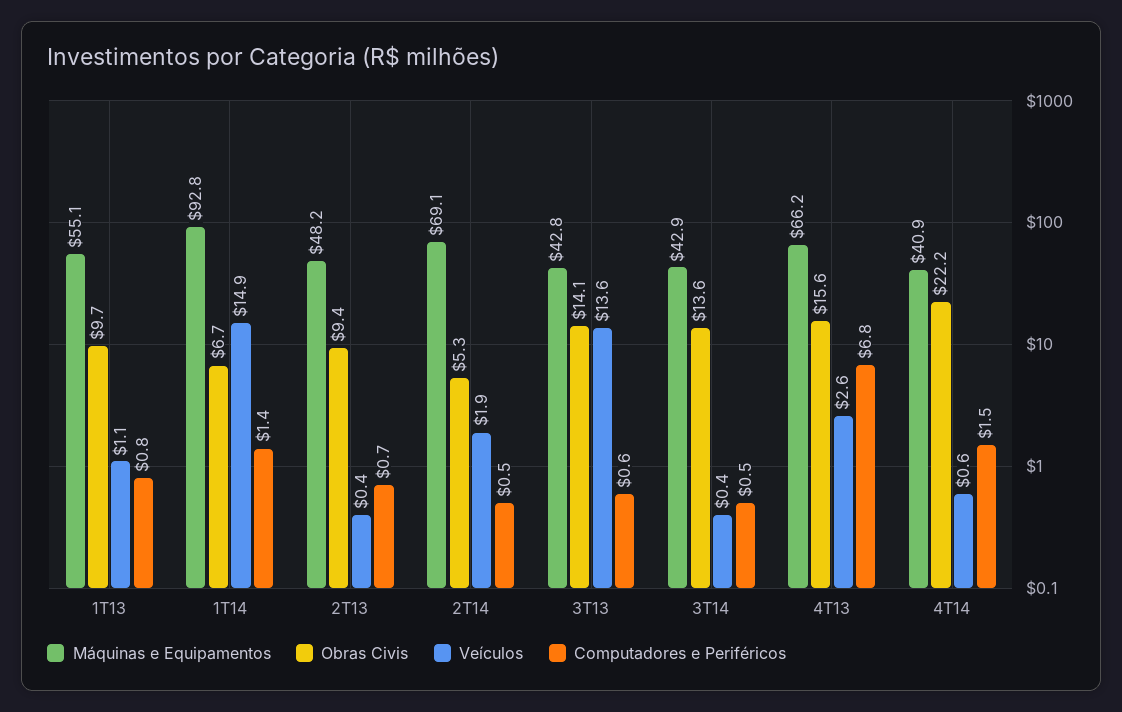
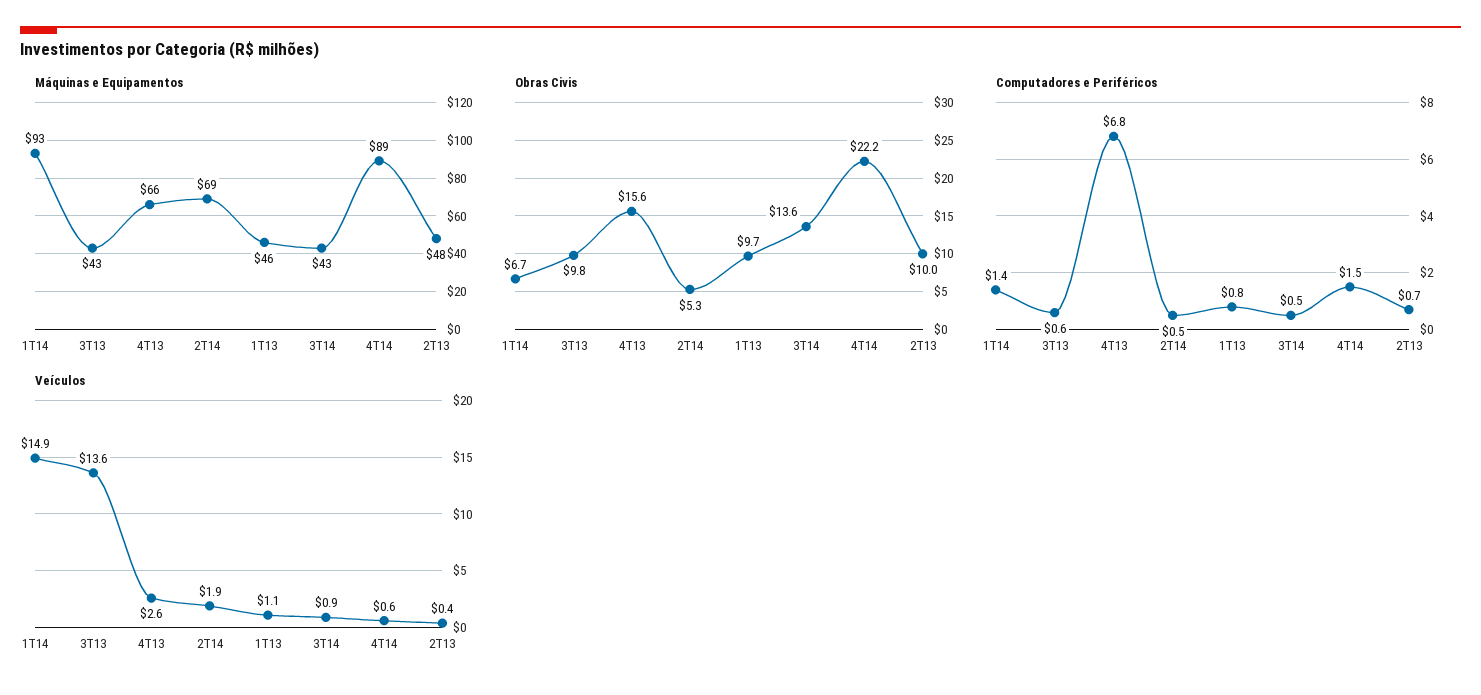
  {
    "Máquinas e Equipamentos": {
-     "1T13": 55.1,
+     "1T13": 46,
      "1T14": 92.8,
      "2T13": 48.2,
      "2T14": 69.1,
      "3T13": 42.8,
      "3T14": 42.9,
      "4T13": 66.2,
-     "4T14": 40.9
+     "4T14": 89
    },
    "Obras Civis": {
      "1T13": 9.7,
      "1T14": 6.7,
-     "2T13": 9.4,
+     "2T13": 10,
      "2T14": 5.3,
-     "3T13": 14.1,
+     "3T13": 9.8,
      "3T14": 13.6,
      "4T13": 15.6,
      "4T14": 22.2
    },
    "Veículos": {
      "1T13": 1.1,
      "1T14": 14.9,
      "2T13": 0.4,
      "2T14": 1.9,
      "3T13": 13.6,
-     "3T14": 0.4,
+     "3T14": 0.9,
      "4T13": 2.6,
      "4T14": 0.6
    },
    "Computadores e Periféricos": {
      "1T13": 0.8,
      "1T14": 1.4,
      "2T13": 0.7,
      "2T14": 0.5,
      "3T13": 0.6,
      "3T14": 0.5,
      "4T13": 6.8,
      "4T14": 1.5
    }
  }

